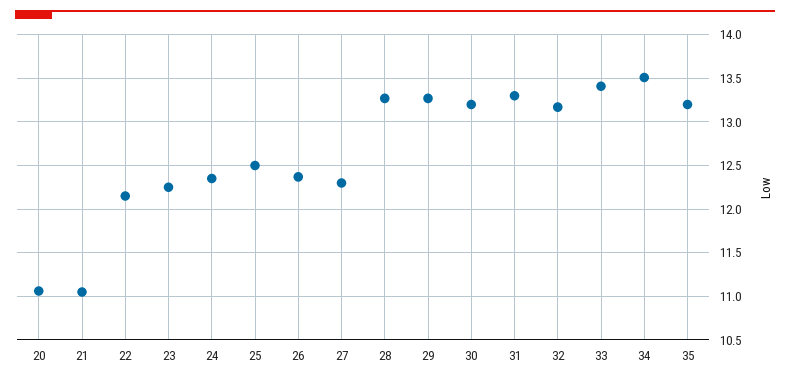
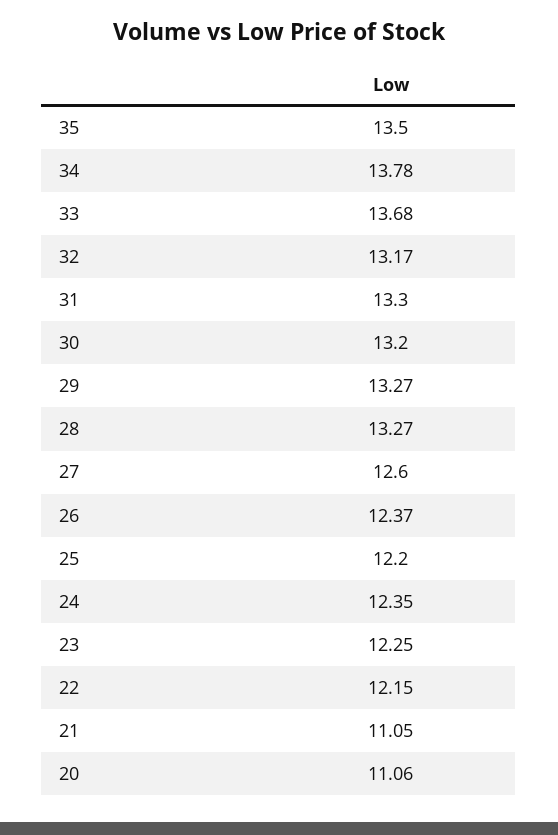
  {
    "20": 11.06,
    "21": 11.05,
    "22": 12.15,
    "23": 12.25,
    "24": 12.35,
-   "25": 12.5,
+   "25": 12.2,
    "26": 12.37,
-   "27": 12.3,
+   "27": 12.6,
    "28": 13.27,
    "29": 13.27,
    "30": 13.2,
    "31": 13.3,
    "32": 13.17,
-   "33": 13.4,
+   "33": 13.68,
-   "34": 13.5,
+   "34": 13.78,
-   "35": 13.2
+   "35": 13.5
  }

